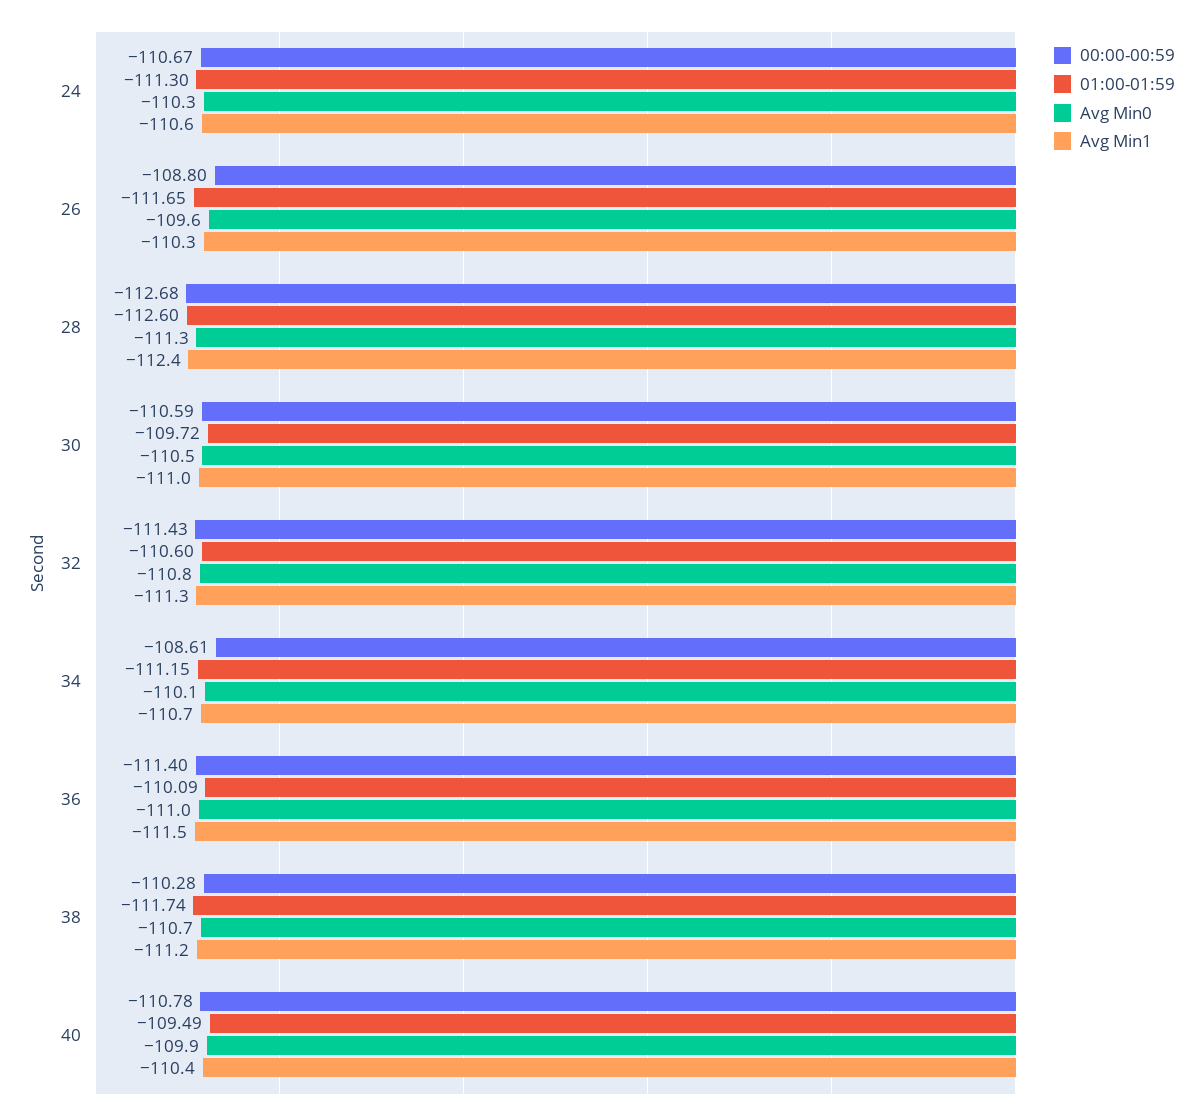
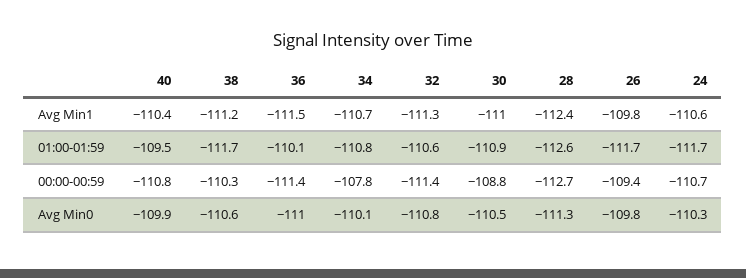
  {
    "00:00-00:59": {
      "24": -110.67,
-     "26": -108.8,
+     "26": -109.4,
      "28": -112.68,
-     "30": -110.59,
+     "30": -108.8,
      "32": -111.43,
-     "34": -108.61,
+     "34": -107.8,
      "36": -111.4,
      "38": -110.28,
      "40": -110.78
    },
    "01:00-01:59": {
-     "24": -111.3,
+     "24": -111.7,
      "26": -111.65,
      "28": -112.6,
-     "30": -109.72,
+     "30": -110.9,
      "32": -110.6,
-     "34": -111.15,
+     "34": -110.8,
      "36": -110.09,
      "38": -111.74,
      "40": -109.49
    },
    "Avg Min0": {
      "24": -110.3,
-     "26": -109.6,
+     "26": -109.8,
      "28": -111.3,
      "30": -110.5,
      "32": -110.8,
      "34": -110.1,
      "36": -111,
-     "38": -110.7,
+     "38": -110.6,
      "40": -109.9
    },
    "Avg Min1": {
      "24": -110.6,
-     "26": -110.3,
+     "26": -109.8,
      "28": -112.4,
      "30": -111,
      "32": -111.3,
      "34": -110.7,
      "36": -111.5,
      "38": -111.2,
      "40": -110.4
    }
  }

